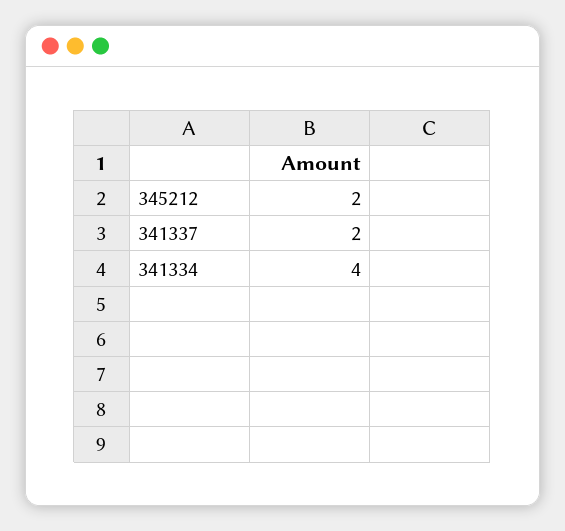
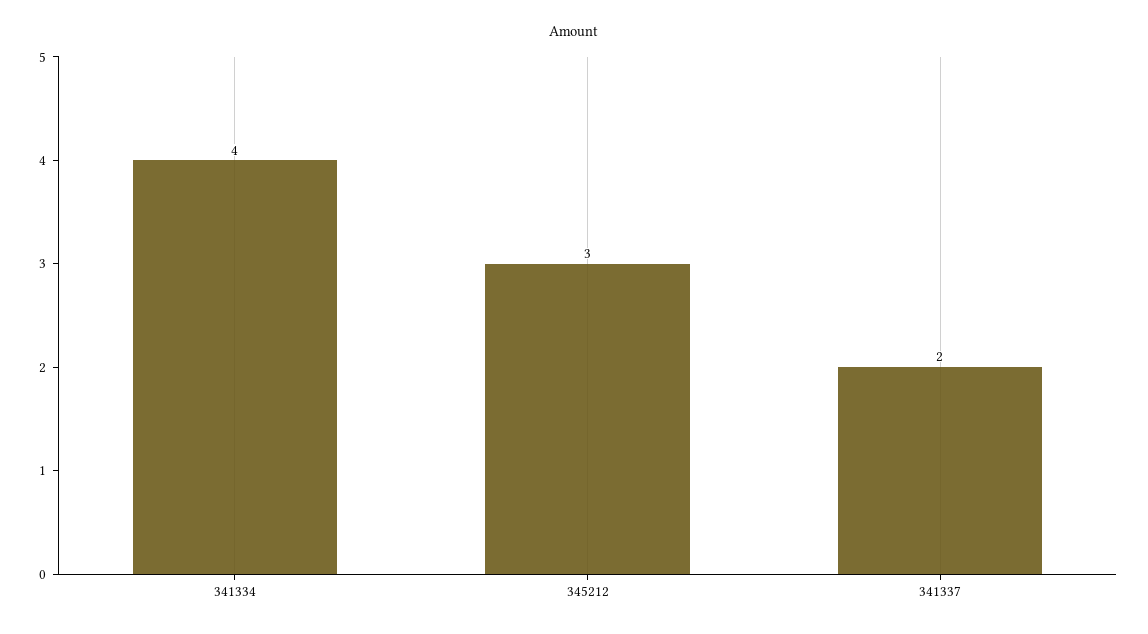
  {
-   "345212": 2,
+   "345212": 3,
    "341337": 2,
    "341334": 4
  }

